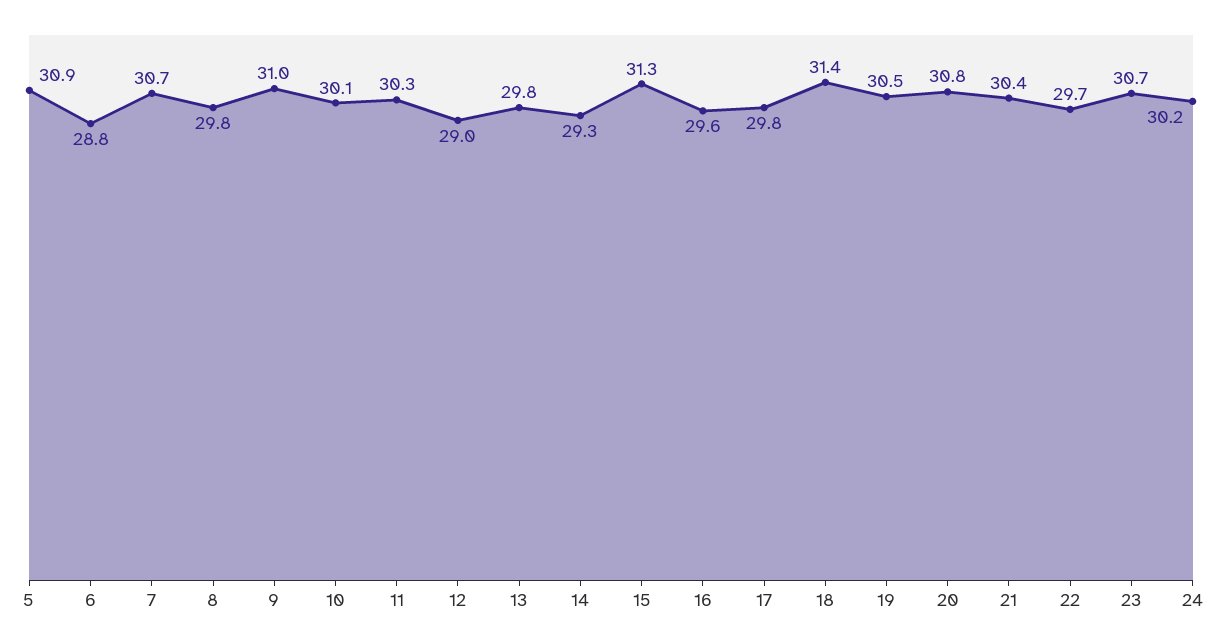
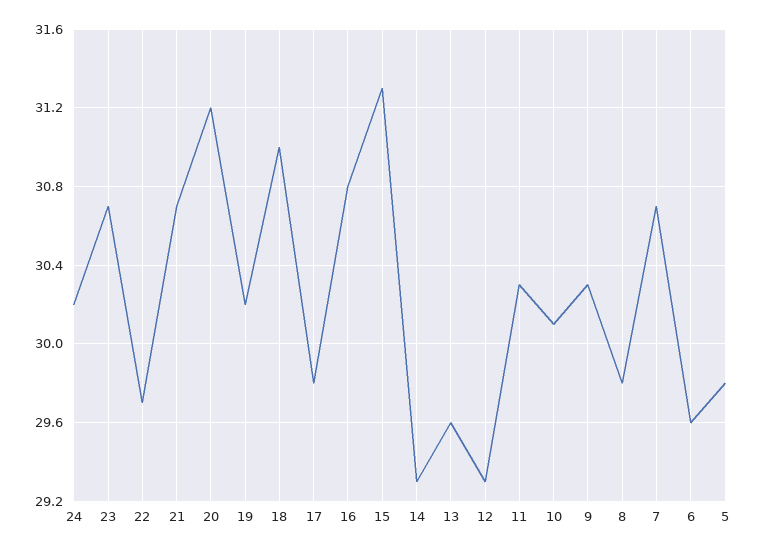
  {
-   "5": 30.9,
+   "5": 29.8,
-   "6": 28.8,
+   "6": 29.6,
    "7": 30.7,
    "8": 29.8,
-   "9": 31,
+   "9": 30.3,
    "10": 30.1,
    "11": 30.3,
-   "12": 29,
+   "12": 29.3,
-   "13": 29.8,
+   "13": 29.6,
    "14": 29.3,
    "15": 31.3,
-   "16": 29.6,
+   "16": 30.8,
    "17": 29.8,
-   "18": 31.4,
+   "18": 31,
-   "19": 30.5,
+   "19": 30.2,
-   "20": 30.8,
+   "20": 31.2,
-   "21": 30.4,
+   "21": 30.7,
    "22": 29.7,
    "23": 30.7,
    "24": 30.2
  }

